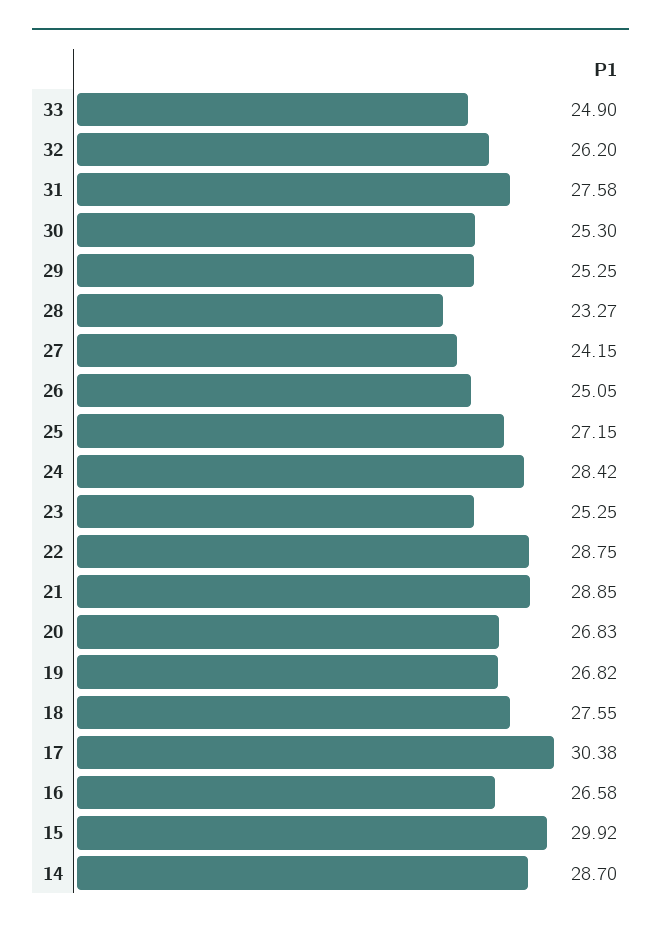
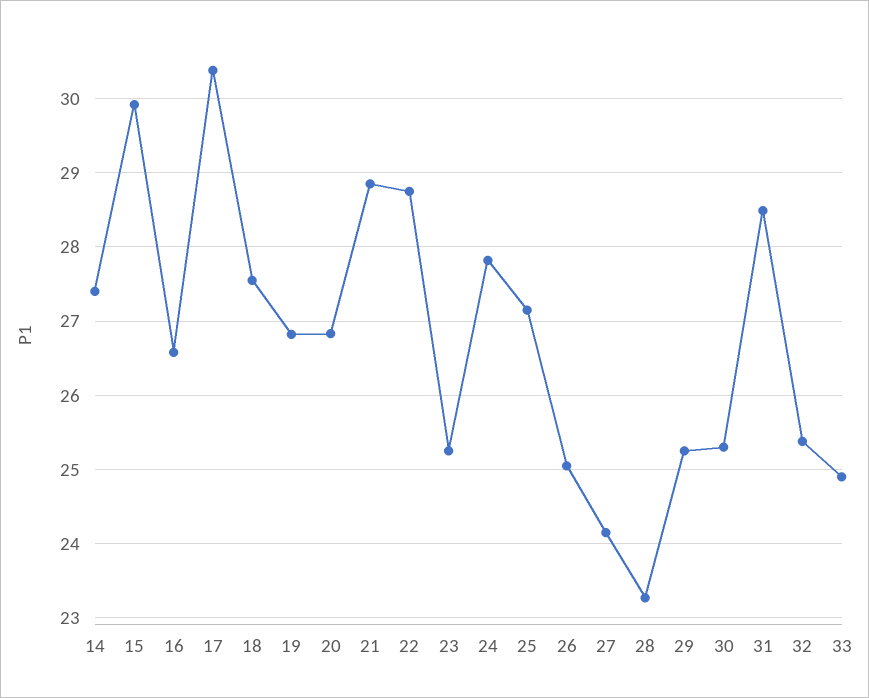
  {
    "33": 24.9,
-   "32": 26.2,
+   "32": 25.4,
-   "31": 27.58,
+   "31": 28.5,
    "30": 25.3,
    "29": 25.25,
    "28": 23.27,
    "27": 24.15,
    "26": 25.05,
    "25": 27.15,
-   "24": 28.42,
+   "24": 27.8,
    "23": 25.25,
    "22": 28.75,
    "21": 28.85,
    "20": 26.83,
    "19": 26.82,
    "18": 27.55,
    "17": 30.38,
    "16": 26.58,
    "15": 29.92,
-   "14": 28.7
+   "14": 27.4
  }

